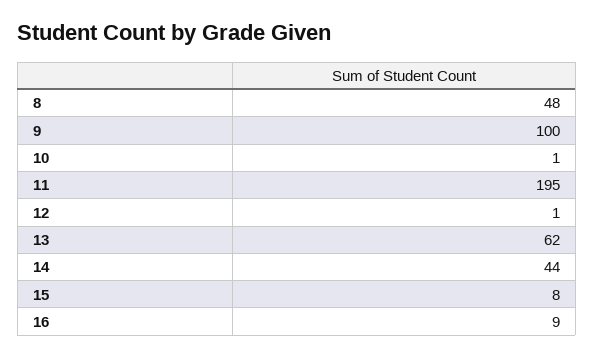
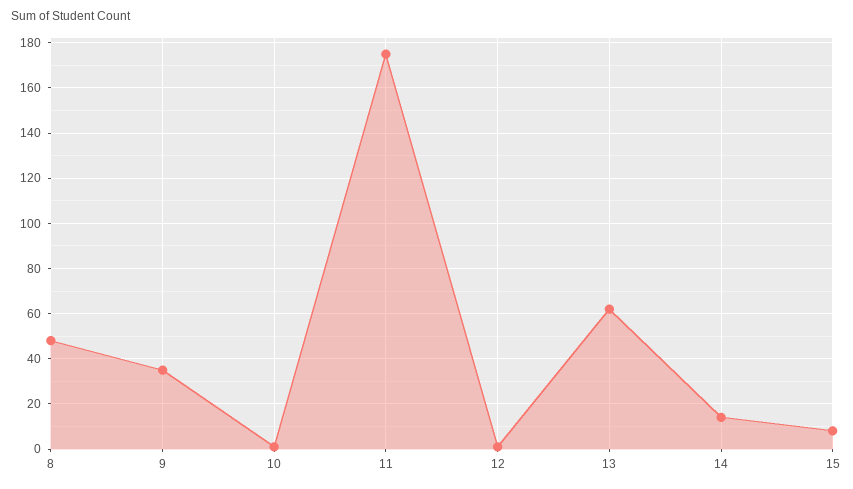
  {
    "8": 48,
-   "9": 100,
+   "9": 35,
    "10": 1,
-   "11": 195,
+   "11": 175,
    "12": 1,
    "13": 62,
-   "14": 44,
+   "14": 15,
-   "15": 8,
+   "15": 8
-   "16": 9
  }

